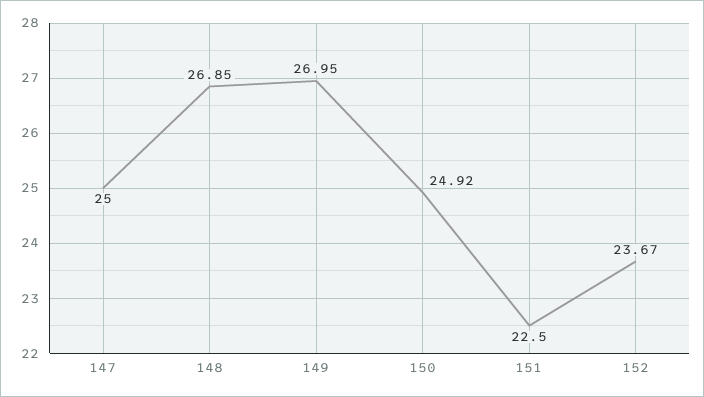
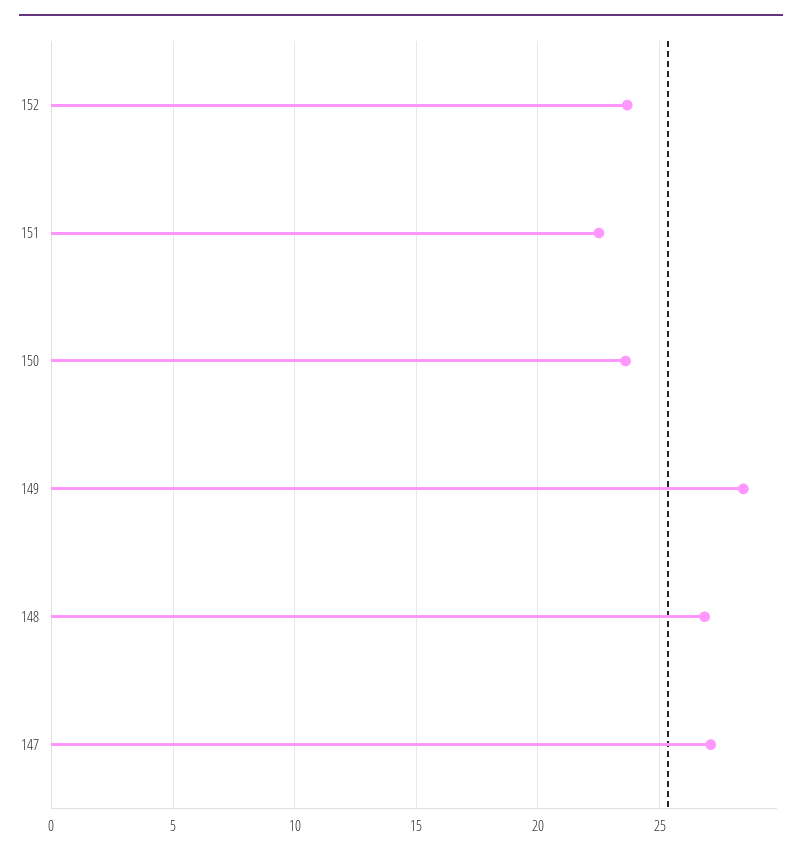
  {
-   "147": 25,
+   "147": 27,
    "148": 26.85,
-   "149": 26.95,
+   "149": 28.5,
-   "150": 24.92,
+   "150": 23.5,
    "151": 22.5,
    "152": 23.67
  }

